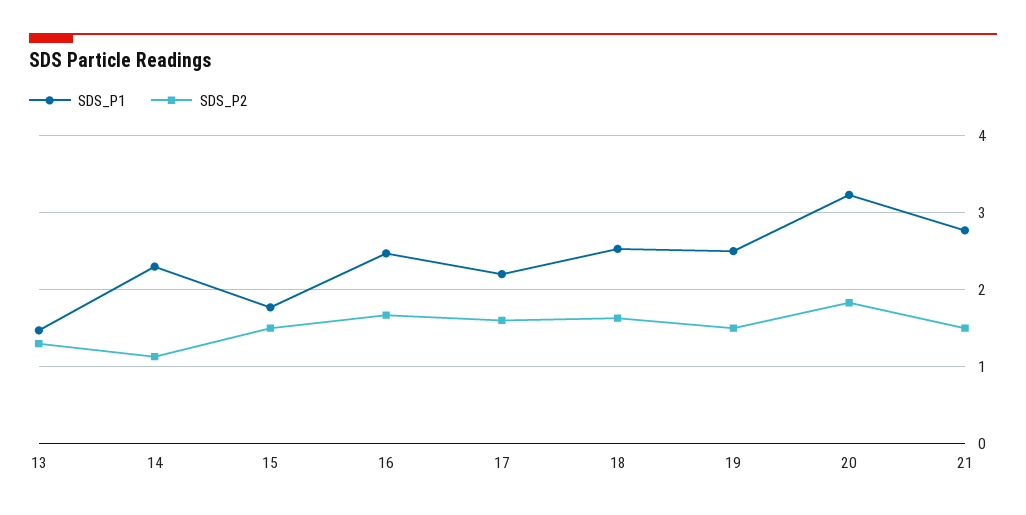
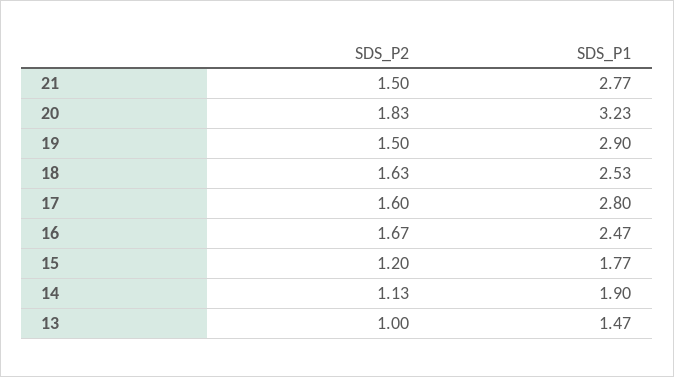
  {
    "SDS_P1": {
      "13": 1.47,
-     "14": 2.3,
+     "14": 1.9,
      "15": 1.77,
      "16": 2.47,
-     "17": 2.2,
+     "17": 2.8,
      "18": 2.53,
-     "19": 2.5,
+     "19": 2.9,
      "20": 3.23,
      "21": 2.77
    },
    "SDS_P2": {
-     "13": 1.3,
+     "13": 1,
      "14": 1.13,
-     "15": 1.5,
+     "15": 1.2,
      "16": 1.67,
      "17": 1.6,
      "18": 1.63,
      "19": 1.5,
      "20": 1.83,
      "21": 1.5
    }
  }

